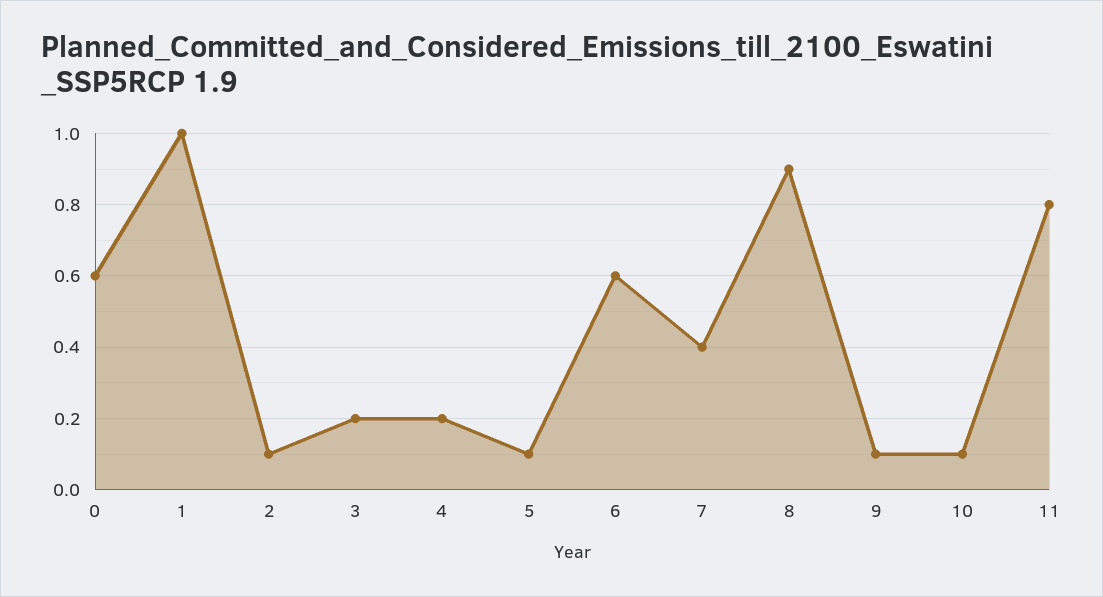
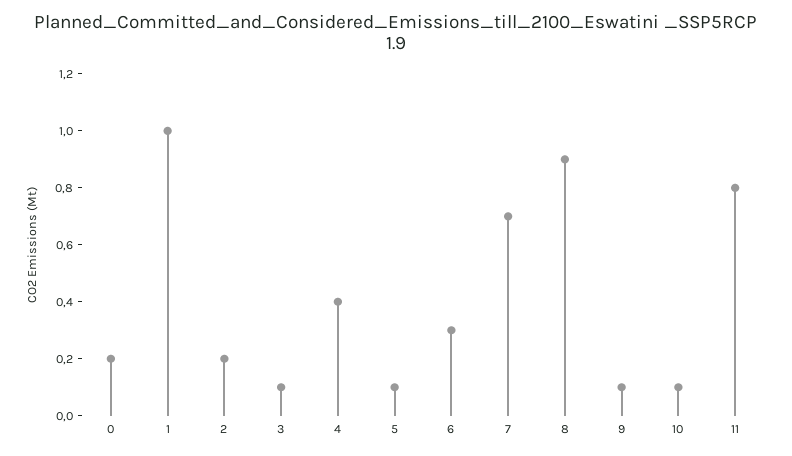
  {
-   "0": 0.6,
+   "0": 0.2,
    "1": 1,
-   "2": 0.1,
+   "2": 0.2,
-   "3": 0.2,
+   "3": 0.1,
-   "4": 0.2,
+   "4": 0.4,
    "5": 0.1,
-   "6": 0.6,
+   "6": 0.3,
-   "7": 0.4,
+   "7": 0.7,
    "8": 0.9,
    "9": 0.1,
    "10": 0.1,
    "11": 0.8
  }

